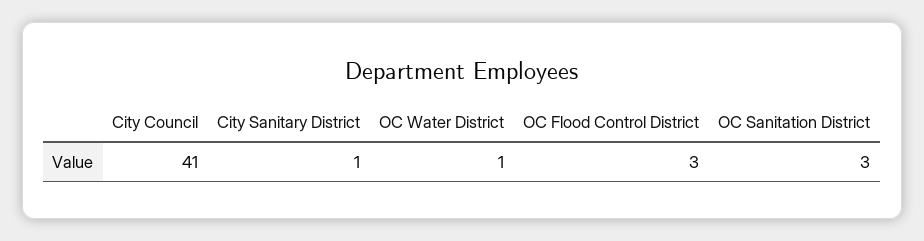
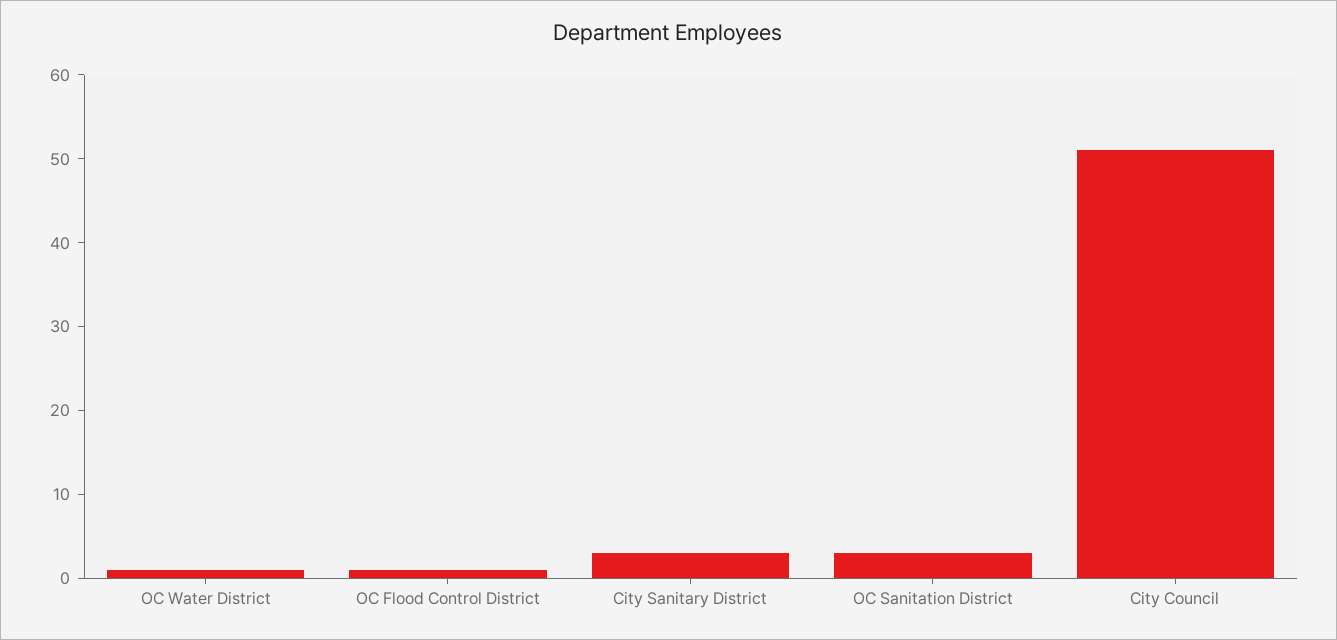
  {
-   "City Council": 41,
+   "City Council": 51,
-   "City Sanitary District": 1,
+   "City Sanitary District": 3,
    "OC Water District": 1,
-   "OC Flood Control District": 3,
+   "OC Flood Control District": 1,
    "OC Sanitation District": 3
  }

